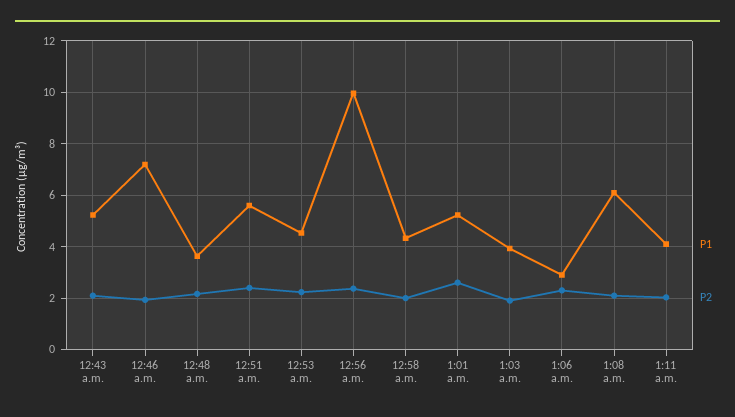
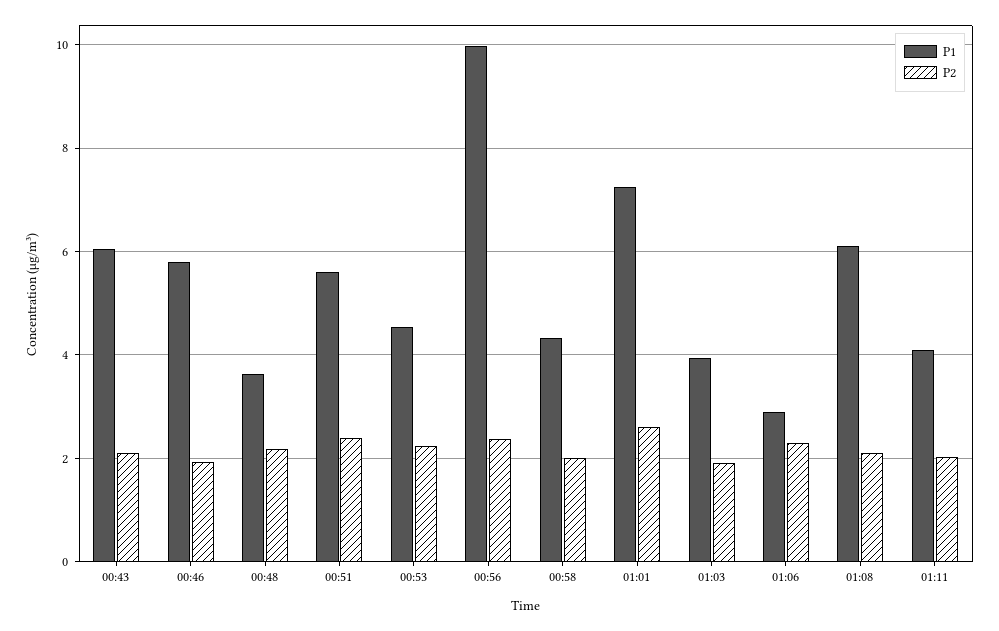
  {
    "P1": {
-     "12:43 a.m.": 5.25,
+     "12:43 a.m.": 6,
-     "12:46 a.m.": 7.25,
+     "12:46 a.m.": 5.8,
      "12:48 a.m.": 3.6,
      "12:51 a.m.": 5.6,
      "12:53 a.m.": 4.6,
      "12:56 a.m.": 10,
      "12:58 a.m.": 4.4,
-     "1:01 a.m.": 5.25,
+     "1:01 a.m.": 7.2,
      "1:03 a.m.": 4,
      "1:06 a.m.": 3,
      "1:08 a.m.": 6.2,
      "1:11 a.m.": 4.2
    },
    "P2": {
      "12:43 a.m.": 2.2,
      "12:46 a.m.": 2,
      "12:48 a.m.": 2.2,
      "12:51 a.m.": 2.4,
      "12:53 a.m.": 2.2,
      "12:56 a.m.": 2.4,
      "12:58 a.m.": 2,
      "1:01 a.m.": 2.6,
      "1:03 a.m.": 2,
      "1:06 a.m.": 2.4,
      "1:08 a.m.": 2.2,
      "1:11 a.m.": 2
    }
  }

